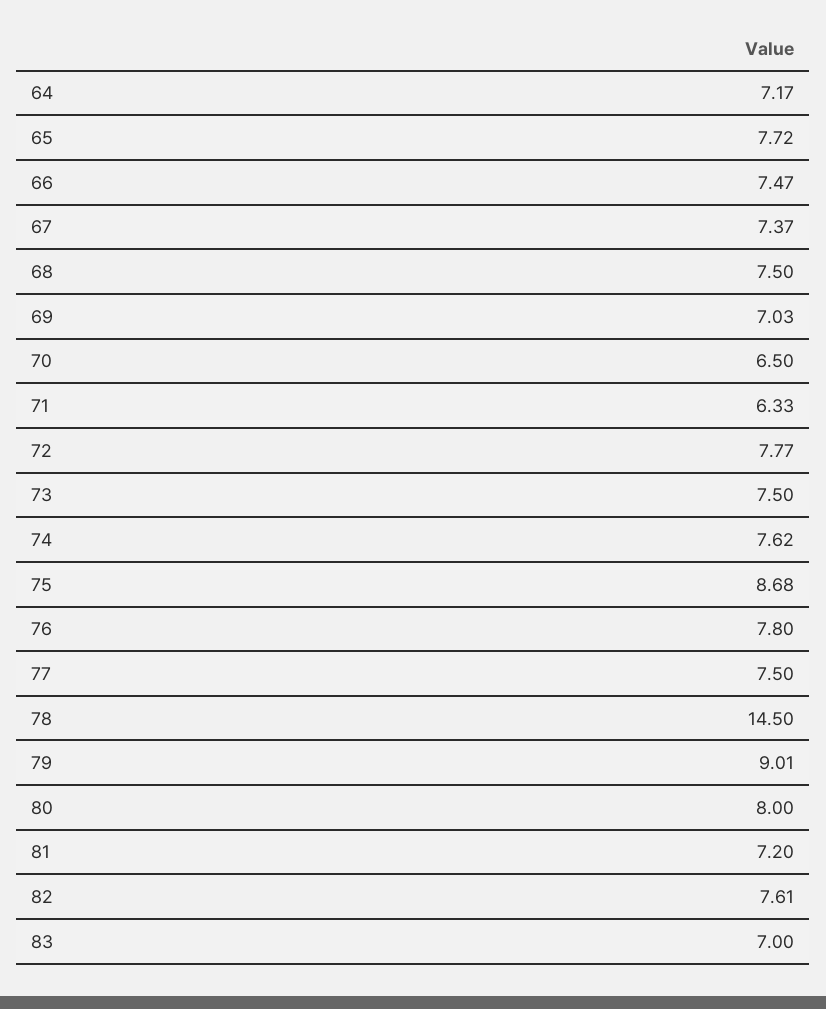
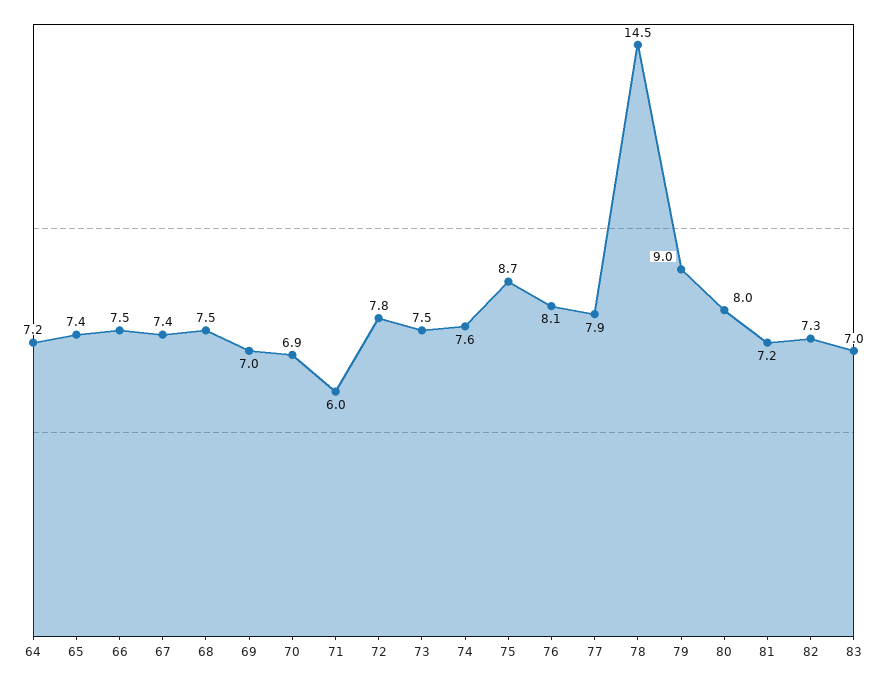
  {
    "64": 7.17,
-   "65": 7.72,
+   "65": 7.4,
    "66": 7.47,
    "67": 7.37,
    "68": 7.5,
    "69": 7.03,
-   "70": 6.5,
+   "70": 6.9,
-   "71": 6.33,
+   "71": 6,
    "72": 7.77,
    "73": 7.5,
    "74": 7.62,
    "75": 8.68,
-   "76": 7.8,
+   "76": 8.1,
-   "77": 7.5,
+   "77": 7.9,
    "78": 14.5,
    "79": 9.01,
    "80": 8,
    "81": 7.2,
-   "82": 7.61,
+   "82": 7.3,
    "83": 7
  }

